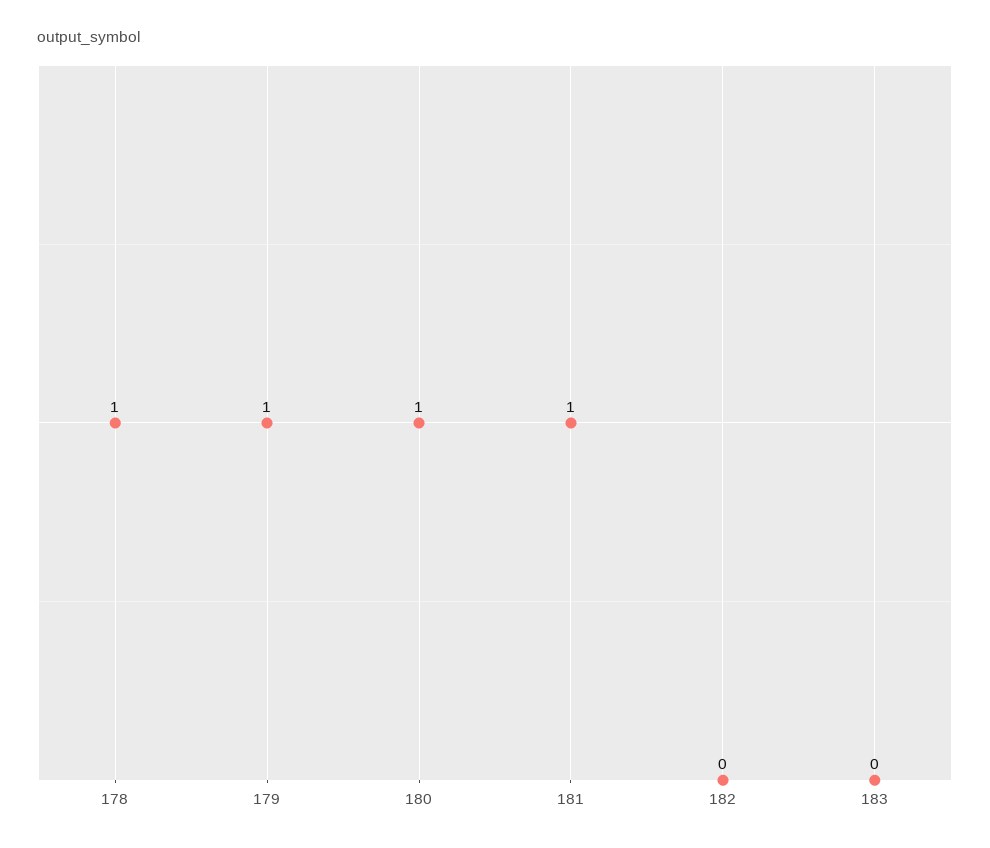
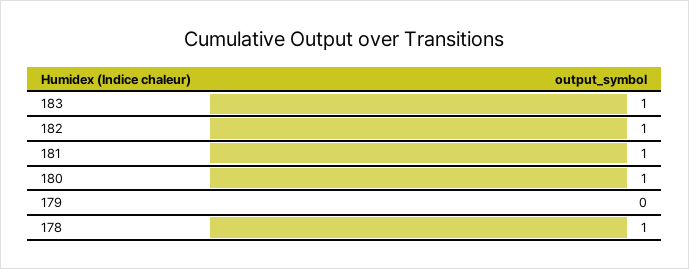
  {
    "178": 1,
-   "179": 1,
+   "179": 0,
    "180": 1,
    "181": 1,
-   "182": 0,
+   "182": 1,
-   "183": 0
+   "183": 1
  }

